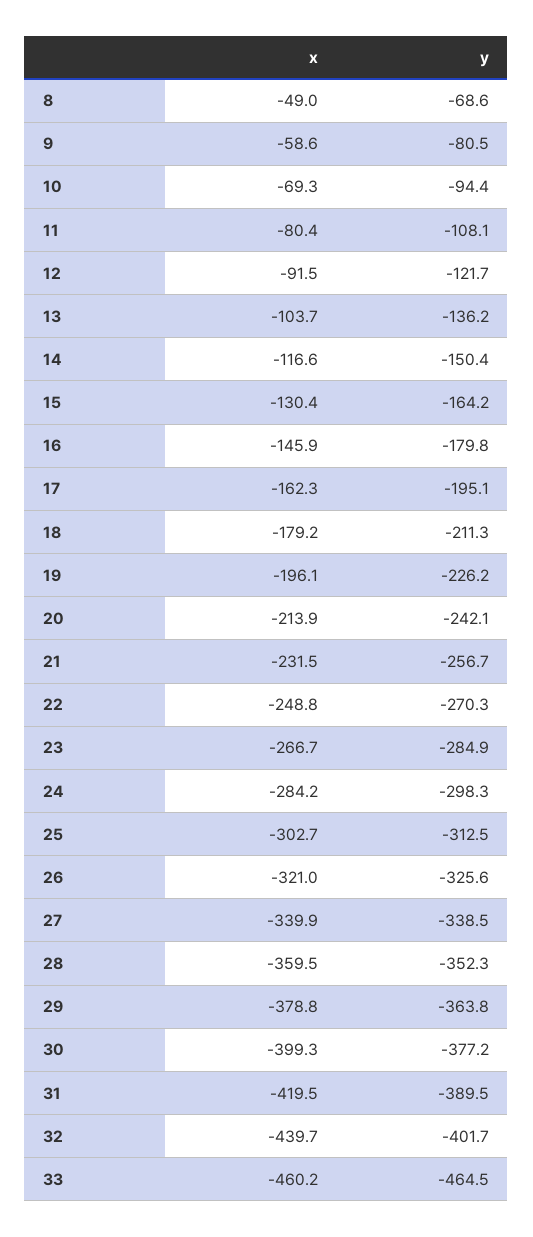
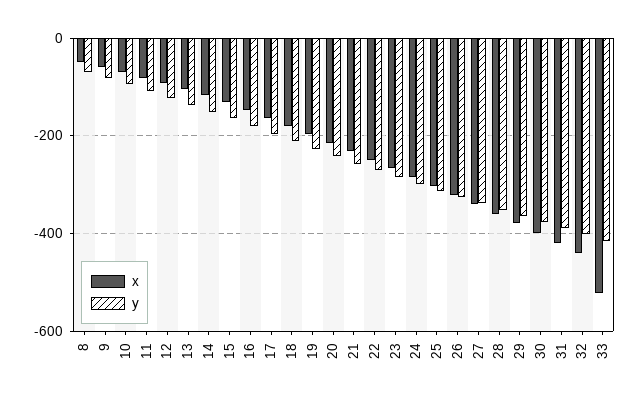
  {
    "x": {
      "8": -49,
      "9": -58.6,
      "10": -69.3,
      "11": -80.4,
      "12": -91.5,
      "13": -103.7,
      "14": -116.6,
      "15": -130.4,
      "16": -145.9,
      "17": -162.3,
      "18": -179.2,
      "19": -196.1,
      "20": -213.9,
      "21": -231.5,
      "22": -248.8,
      "23": -266.7,
      "24": -284.2,
      "25": -302.7,
      "26": -321,
      "27": -339.9,
      "28": -359.5,
      "29": -378.8,
      "30": -399.3,
      "31": -419.5,
      "32": -439.7,
-     "33": -460.2
+     "33": -520
    },
    "y": {
      "8": -68.6,
      "9": -80.5,
      "10": -94.4,
      "11": -108.1,
      "12": -121.7,
      "13": -136.2,
      "14": -150.4,
      "15": -164.2,
      "16": -179.8,
      "17": -195.1,
      "18": -211.3,
      "19": -226.2,
      "20": -242.1,
      "21": -256.7,
      "22": -270.3,
      "23": -284.9,
      "24": -298.3,
      "25": -312.5,
      "26": -325.6,
      "27": -338.5,
      "28": -352.3,
      "29": -363.8,
      "30": -377.2,
      "31": -389.5,
      "32": -401.7,
-     "33": -464.5
+     "33": -420
    }
  }

